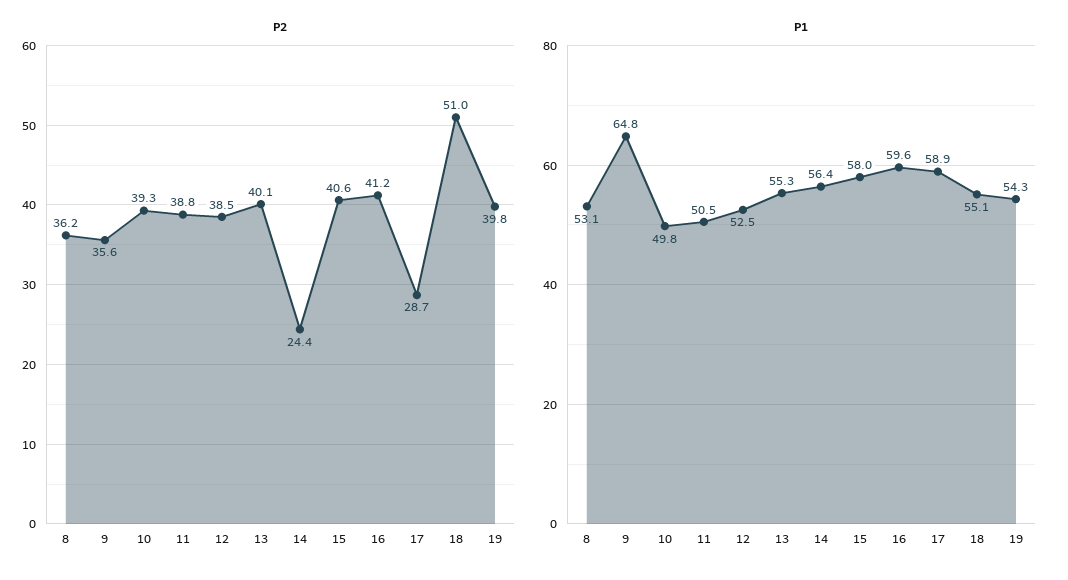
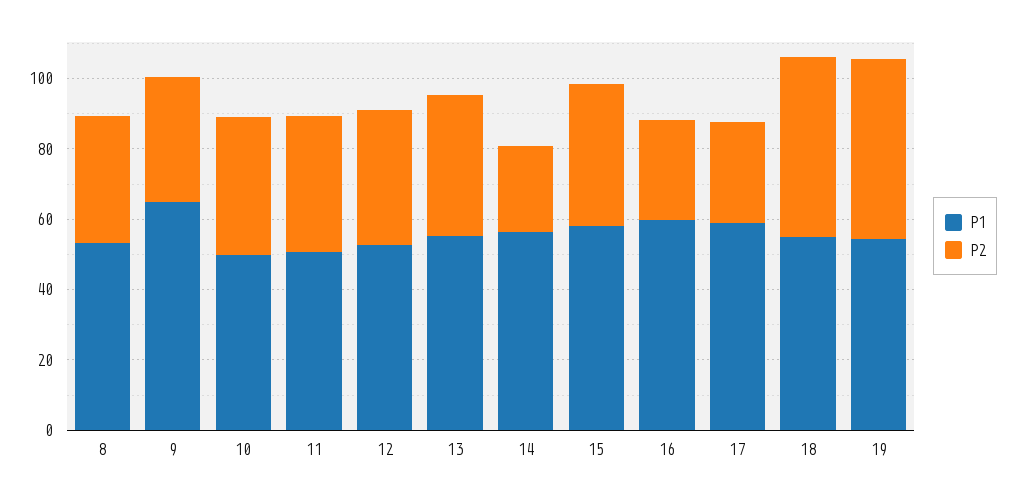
  {
    "P2": {
      "8": 36.2,
      "9": 35.6,
      "10": 39.3,
      "11": 38.8,
      "12": 38.5,
      "13": 40.1,
      "14": 24.4,
      "15": 40.6,
-     "16": 41.2,
+     "16": 30,
      "17": 28.7,
      "18": 51,
-     "19": 39.8
+     "19": 50
    },
    "P1": {
      "8": 53.1,
      "9": 64.8,
      "10": 49.8,
      "11": 50.5,
      "12": 52.5,
      "13": 55.3,
      "14": 56.4,
      "15": 58,
      "16": 59.6,
      "17": 58.9,
      "18": 55.1,
      "19": 54.3
    }
  }

